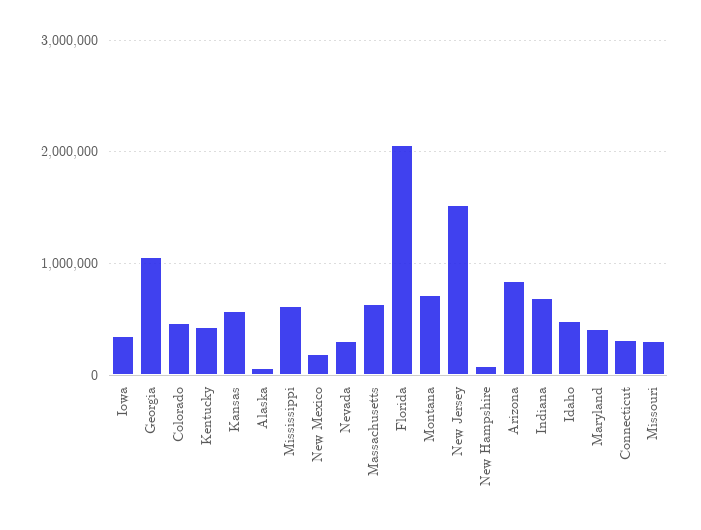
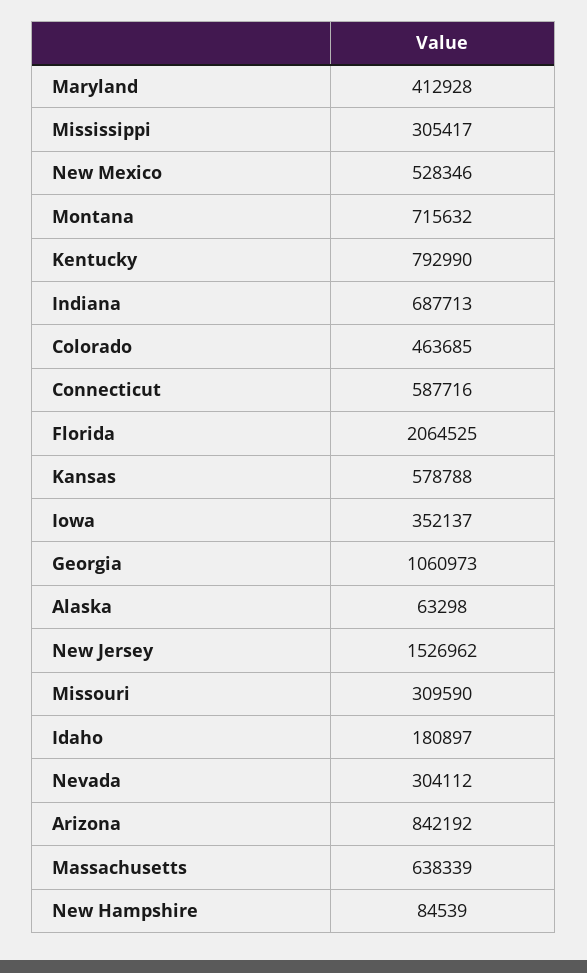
  {
    "Iowa": 352137,
    "Georgia": 1060973,
    "Colorado": 463685,
-   "Kentucky": 400000,
+   "Kentucky": 792990,
    "Kansas": 578788,
    "Alaska": 63298,
-   "Mississippi": 600000,
+   "Mississippi": 305417,
-   "New Mexico": 200000,
+   "New Mexico": 528346,
    "Nevada": 304112,
    "Massachusetts": 638339,
    "Florida": 2064525,
    "Montana": 715632,
    "New Jersey": 1526962,
    "New Hampshire": 84539,
    "Arizona": 842192,
    "Indiana": 687713,
-   "Idaho": 500000,
+   "Idaho": 180897,
    "Maryland": 412928,
-   "Connecticut": 300000,
+   "Connecticut": 587716,
    "Missouri": 309590
  }

